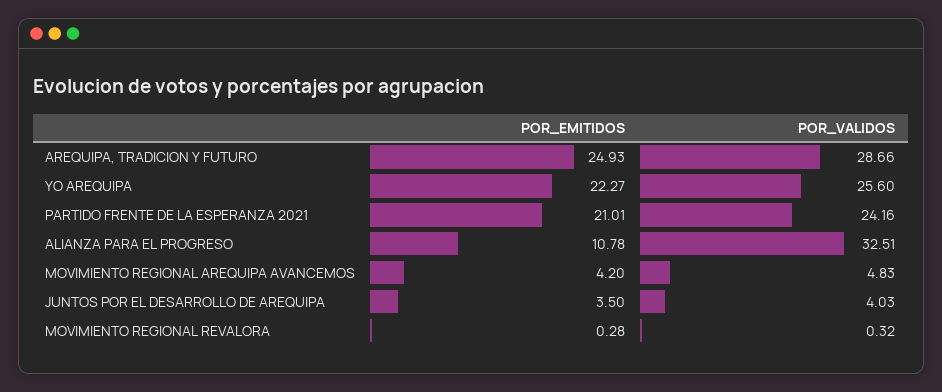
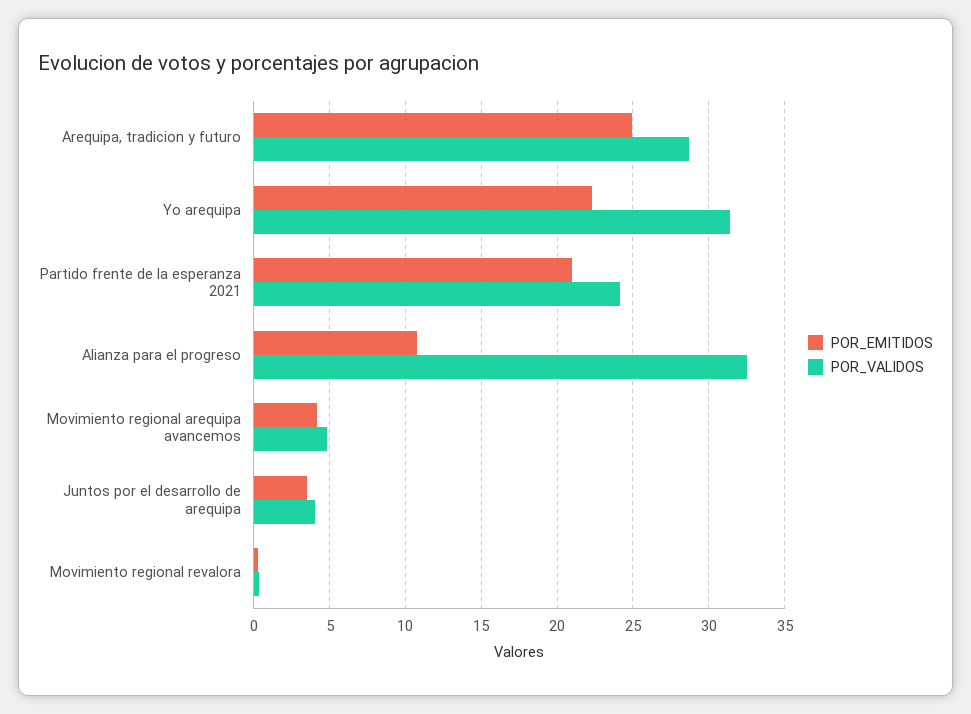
  {
    "POR_EMITIDOS": {
      "AREQUIPA, TRADICION Y FUTURO": 24.93,
      "YO AREQUIPA": 22.27,
      "PARTIDO FRENTE DE LA ESPERANZA 2021": 21.01,
      "ALIANZA PARA EL PROGRESO": 10.78,
      "MOVIMIENTO REGIONAL AREQUIPA AVANCEMOS": 4.2,
      "JUNTOS POR EL DESARROLLO DE AREQUIPA": 3.5,
      "MOVIMIENTO REGIONAL REVALORA": 0.28
    },
    "POR_VALIDOS": {
      "AREQUIPA, TRADICION Y FUTURO": 28.66,
-     "YO AREQUIPA": 25.6,
+     "YO AREQUIPA": 31.5,
      "PARTIDO FRENTE DE LA ESPERANZA 2021": 24.16,
      "ALIANZA PARA EL PROGRESO": 32.51,
      "MOVIMIENTO REGIONAL AREQUIPA AVANCEMOS": 4.83,
      "JUNTOS POR EL DESARROLLO DE AREQUIPA": 4.03,
      "MOVIMIENTO REGIONAL REVALORA": 0.32
    }
  }

